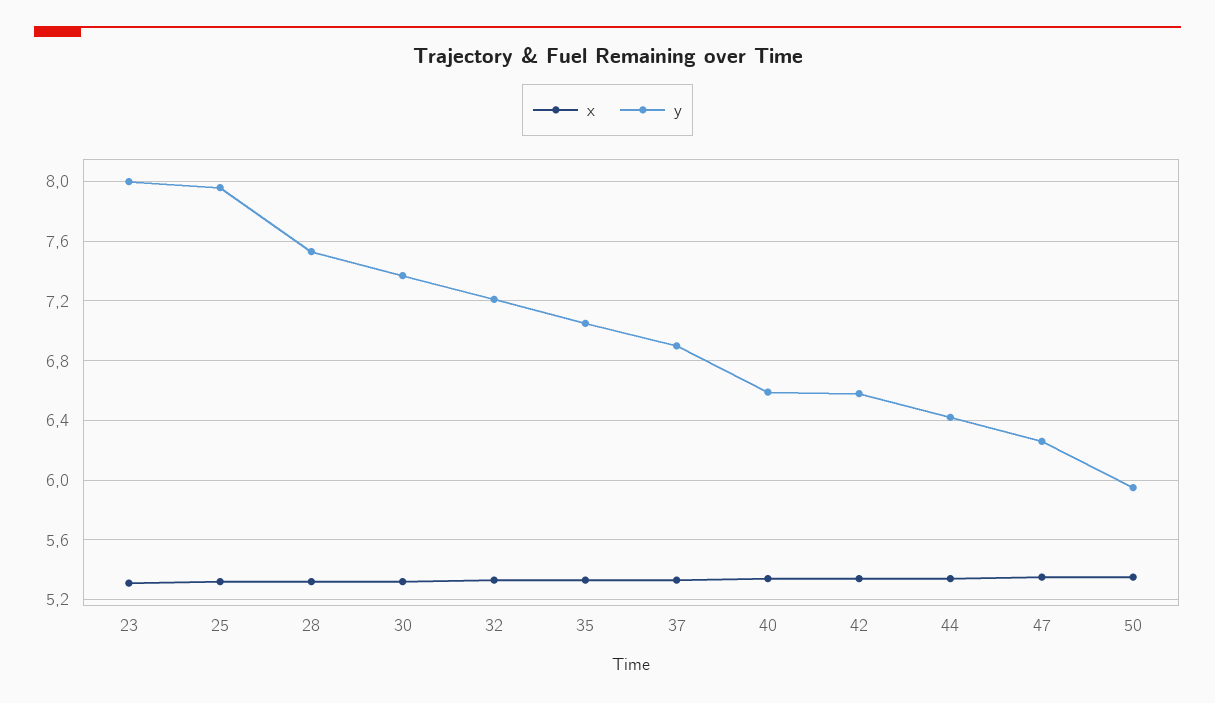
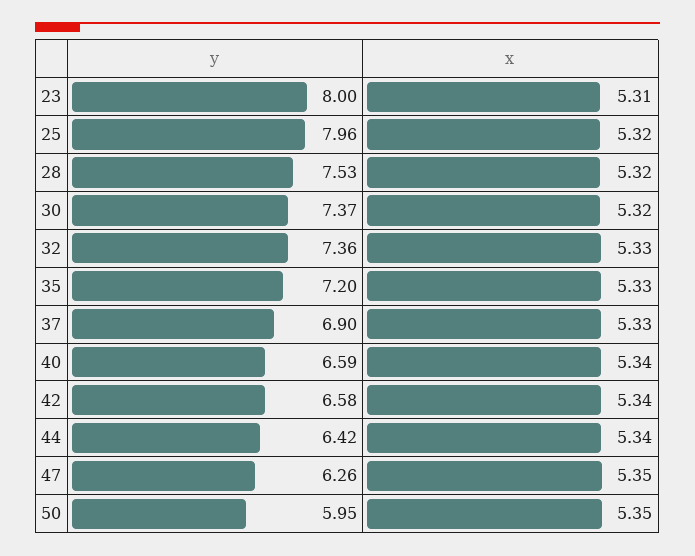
  {
    "x": {
      "23": 5.31,
      "25": 5.32,
      "28": 5.32,
      "30": 5.32,
      "32": 5.33,
      "35": 5.33,
      "37": 5.33,
      "40": 5.34,
      "42": 5.34,
      "44": 5.34,
      "47": 5.35,
      "50": 5.35
    },
    "y": {
      "23": 8,
      "25": 7.96,
      "28": 7.53,
      "30": 7.37,
-     "32": 7.2,
+     "32": 7.36,
-     "35": 7.05,
+     "35": 7.2,
      "37": 6.9,
      "40": 6.59,
      "42": 6.58,
      "44": 6.42,
      "47": 6.26,
      "50": 5.95
    }
  }

